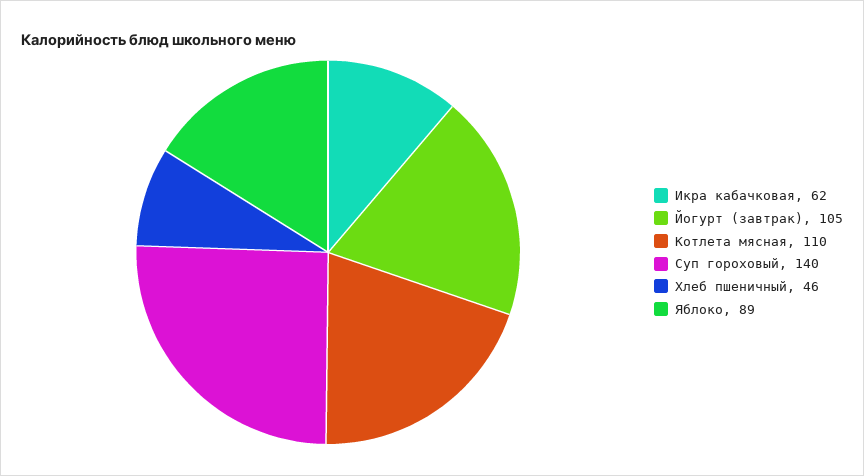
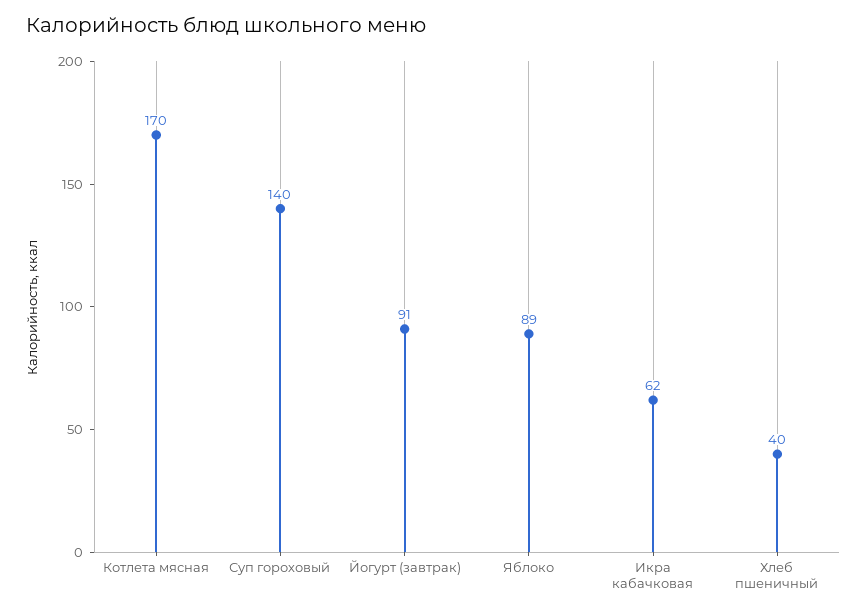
  {
    "Икра кабачковая": 62,
-   "Йогурт (завтрак)": 105,
+   "Йогурт (завтрак)": 91,
-   "Котлета мясная": 110,
+   "Котлета мясная": 170,
    "Суп гороховый": 140,
-   "Хлеб пшеничный": 46,
+   "Хлеб пшеничный": 40,
    "Яблоко": 89
  }

